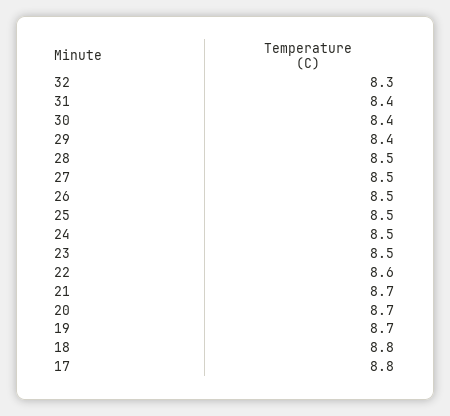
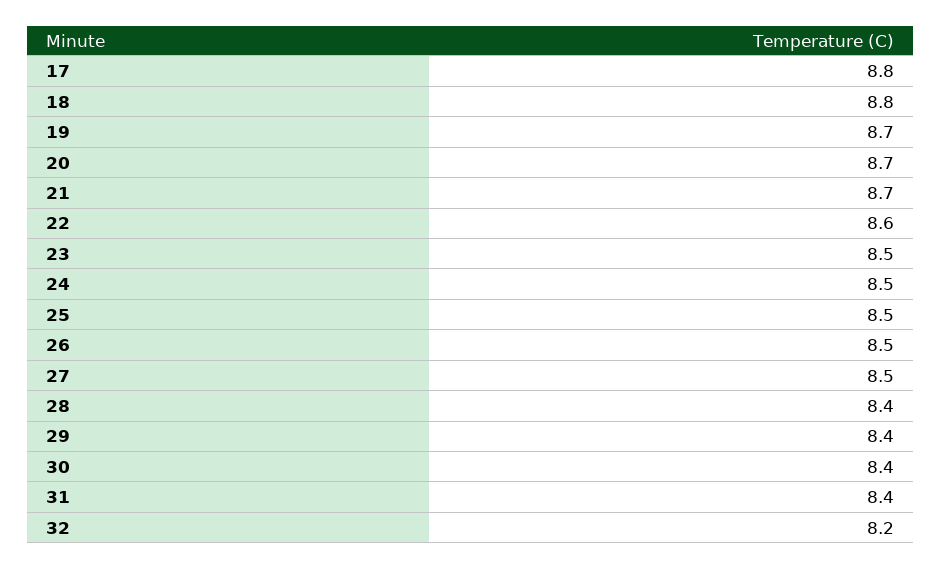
  {
-   "32": 8.3,
+   "32": 8.2,
    "31": 8.4,
    "30": 8.4,
    "29": 8.4,
-   "28": 8.5,
+   "28": 8.4,
    "27": 8.5,
    "26": 8.5,
    "25": 8.5,
    "24": 8.5,
    "23": 8.5,
    "22": 8.6,
    "21": 8.7,
    "20": 8.7,
    "19": 8.7,
    "18": 8.8,
    "17": 8.8
  }

